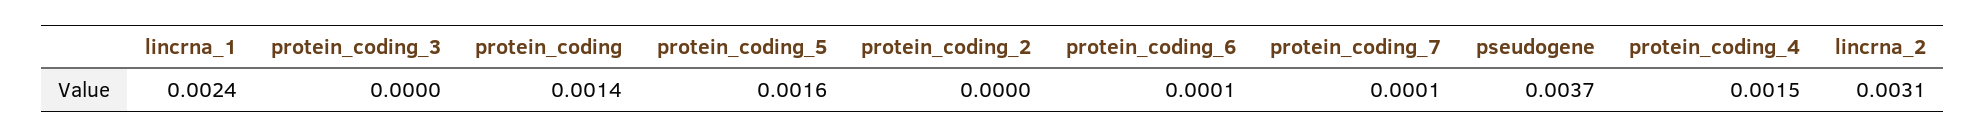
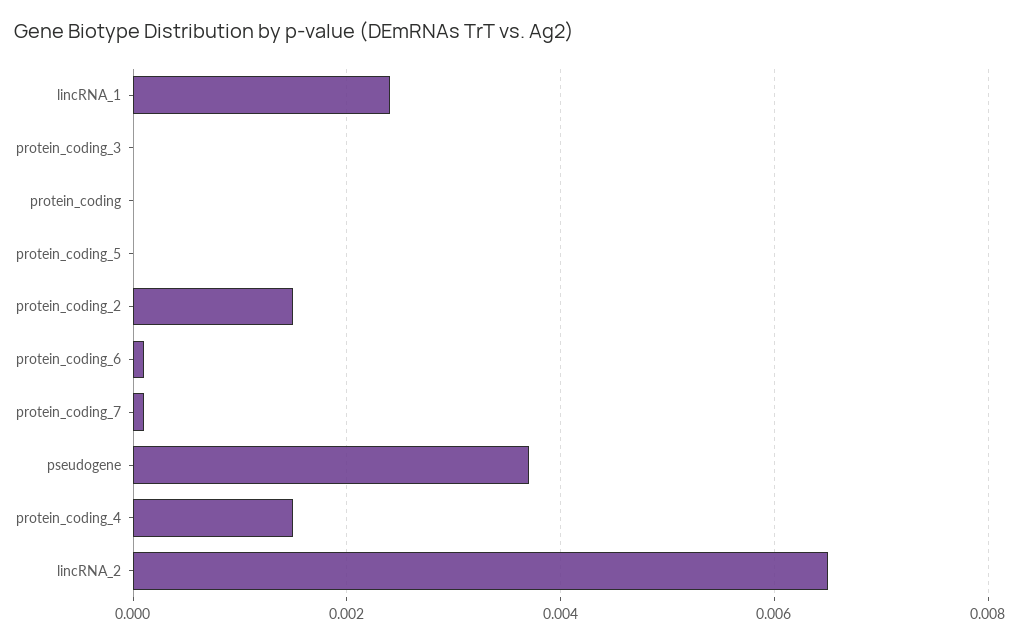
  {
    "lincrna_1": 0.0024,
    "protein_coding_3": 0,
-   "protein_coding": 0.0014,
+   "protein_coding": 0,
-   "protein_coding_5": 0.0016,
+   "protein_coding_5": 0,
-   "protein_coding_2": 0,
+   "protein_coding_2": 0.0015,
    "protein_coding_6": 0.0001,
    "protein_coding_7": 0.0001,
    "pseudogene": 0.0037,
    "protein_coding_4": 0.0015,
-   "lincrna_2": 0.0031
+   "lincrna_2": 0.0065
  }

